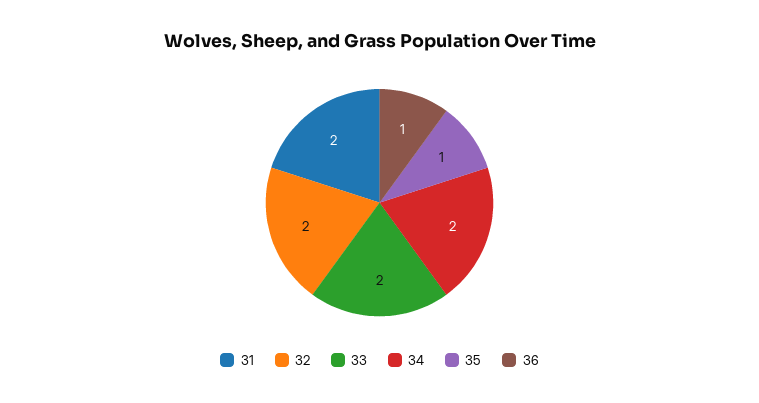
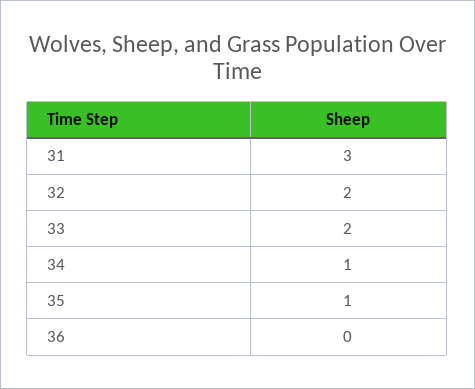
  {
-   "31": 2,
+   "31": 3,
    "32": 2,
    "33": 2,
-   "34": 2,
+   "34": 1,
    "35": 1,
-   "36": 1
+   "36": 0
  }

